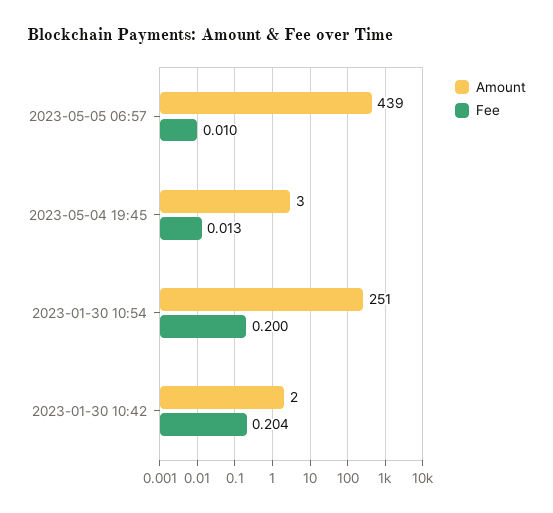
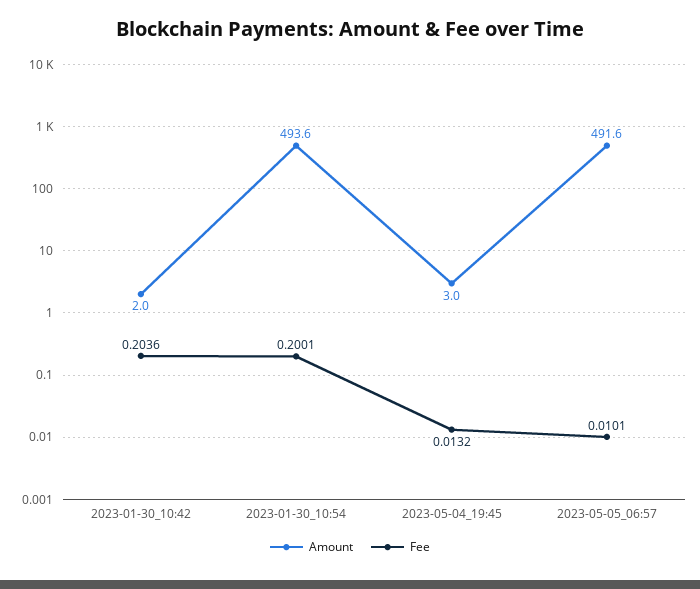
  {
    "Amount": {
-     "2023-05-05 06:57": 439,
+     "2023-05-05 06:57": 491.6,
      "2023-05-04 19:45": 3,
-     "2023-01-30 10:54": 251,
+     "2023-01-30 10:54": 493.6,
      "2023-01-30 10:42": 2
    },
    "Fee": {
      "2023-05-05 06:57": 0.0101,
      "2023-05-04 19:45": 0.0132,
      "2023-01-30 10:54": 0.2001,
      "2023-01-30 10:42": 0.2036
    }
  }

